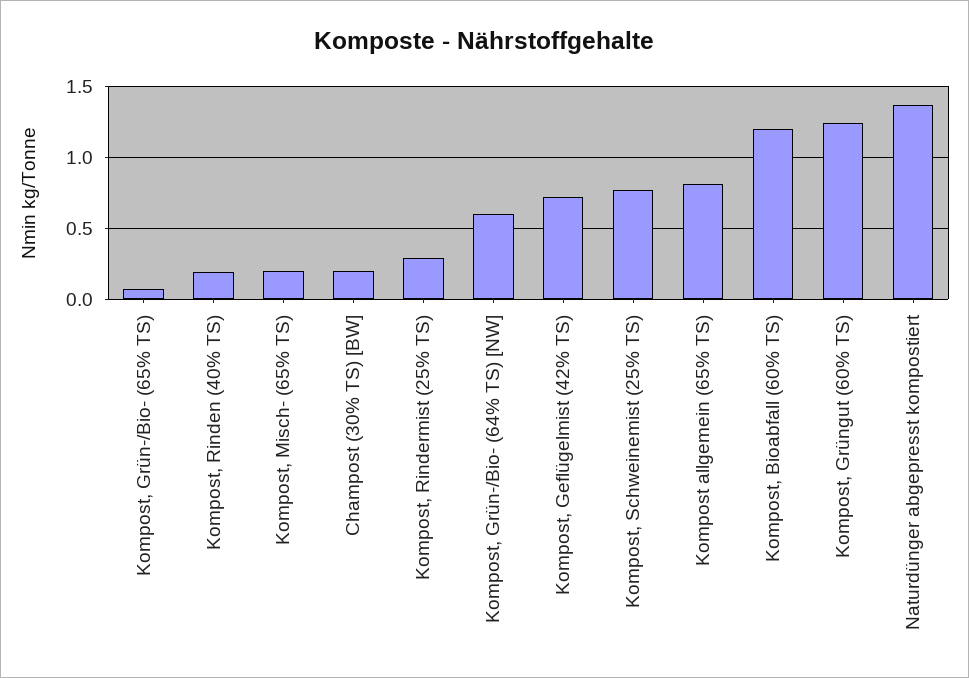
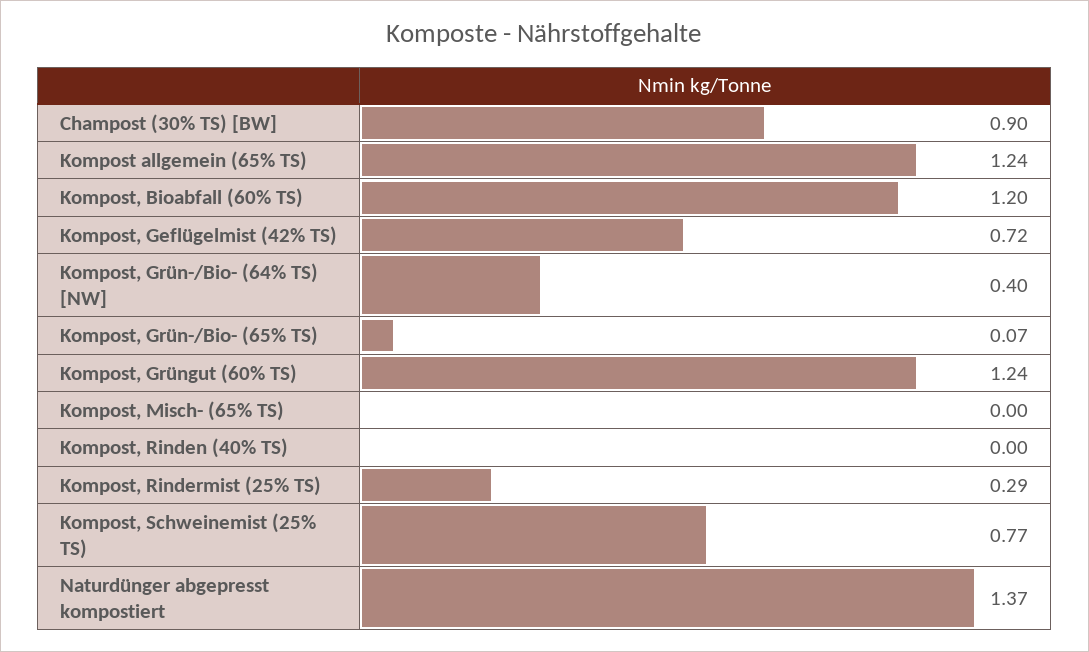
  {
    "Kompost, Grün-/Bio- (65% TS)": 0.07,
-   "Kompost, Rinden (40% TS)": 0.2,
+   "Kompost, Rinden (40% TS)": 0,
-   "Kompost, Misch- (65% TS)": 0.2,
+   "Kompost, Misch- (65% TS)": 0,
-   "Champost (30% TS) [BW]": 0.2,
+   "Champost (30% TS) [BW]": 0.9,
    "Kompost, Rindermist (25% TS)": 0.29,
-   "Kompost, Grün-/Bio- (64% TS) [NW]": 0.6,
+   "Kompost, Grün-/Bio- (64% TS) [NW]": 0.4,
    "Kompost, Geflügelmist (42% TS)": 0.72,
    "Kompost, Schweinemist (25% TS)": 0.77,
-   "Kompost allgemein (65% TS)": 0.8,
+   "Kompost allgemein (65% TS)": 1.24,
    "Kompost, Bioabfall (60% TS)": 1.2,
    "Kompost, Grüngut (60% TS)": 1.24,
    "Naturdünger abgepresst kompostiert": 1.37
  }

